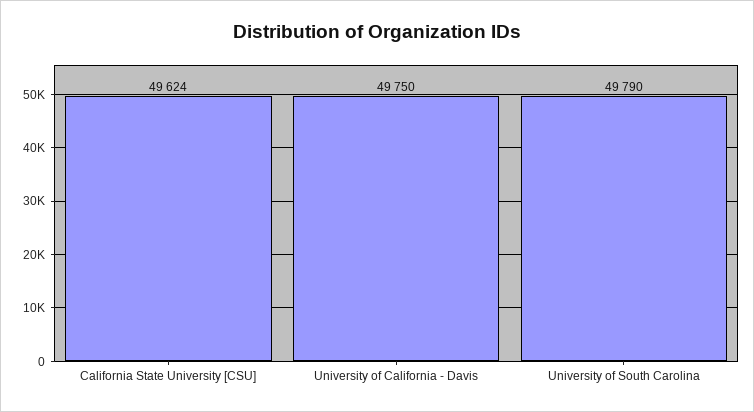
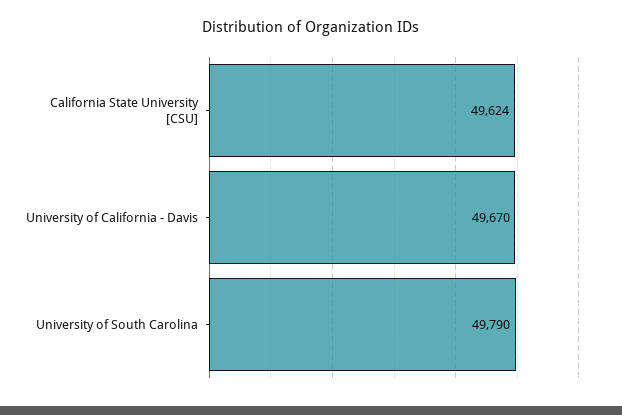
  {
    "California State University [CSU]": 49624,
-   "University of California - Davis": 49750,
+   "University of California - Davis": 49670,
    "University of South Carolina": 49790
  }

